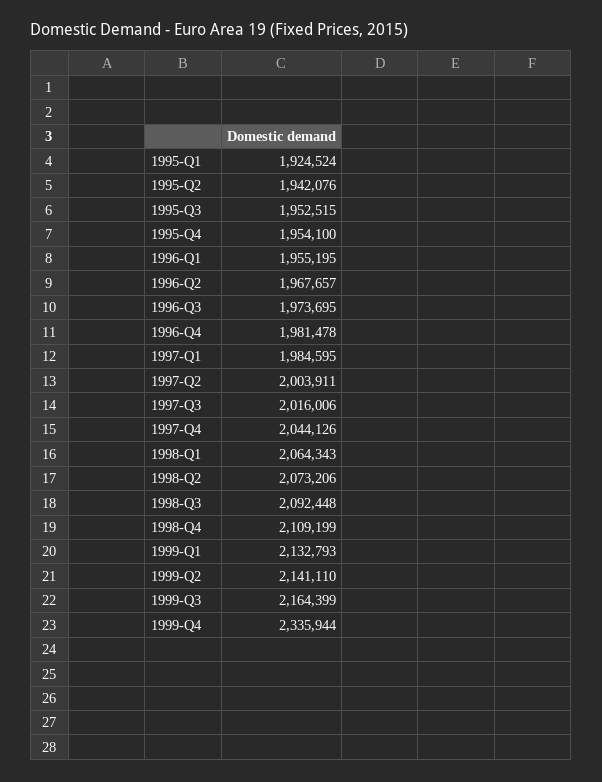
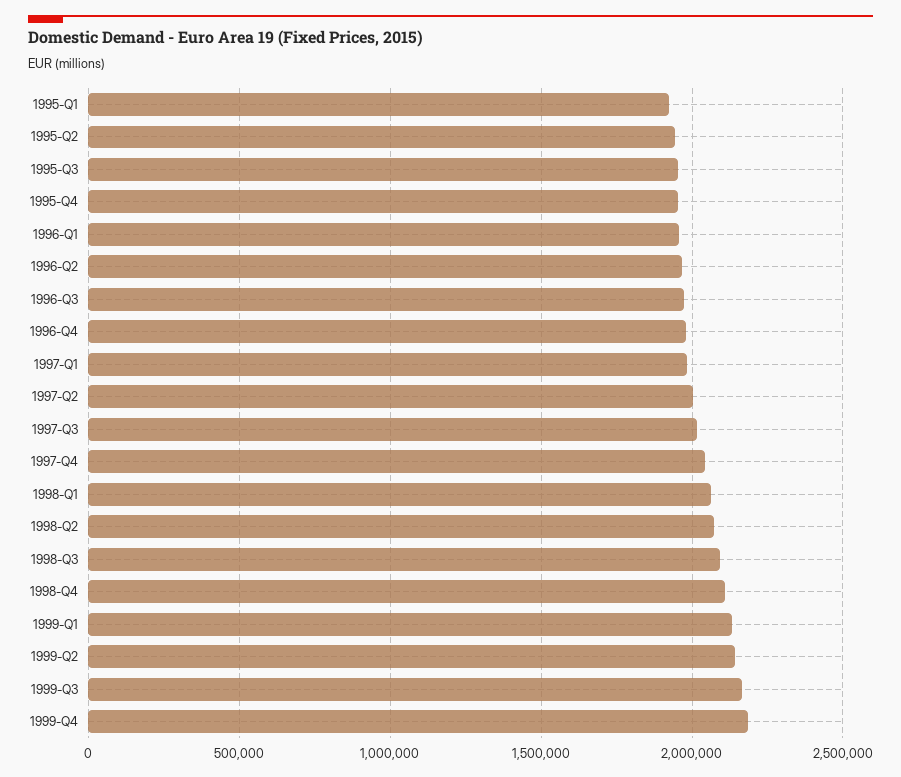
  {
    "1995-Q1": 1924524,
    "1995-Q2": 1942076,
    "1995-Q3": 1952515,
    "1995-Q4": 1954100,
    "1996-Q1": 1955195,
    "1996-Q2": 1967657,
    "1996-Q3": 1973695,
    "1996-Q4": 1981478,
    "1997-Q1": 1984595,
    "1997-Q2": 2003911,
    "1997-Q3": 2016006,
    "1997-Q4": 2044126,
    "1998-Q1": 2064343,
    "1998-Q2": 2073206,
    "1998-Q3": 2092448,
    "1998-Q4": 2109199,
    "1999-Q1": 2132793,
    "1999-Q2": 2141110,
    "1999-Q3": 2164399,
-   "1999-Q4": 2335944
+   "1999-Q4": 2200000
  }

